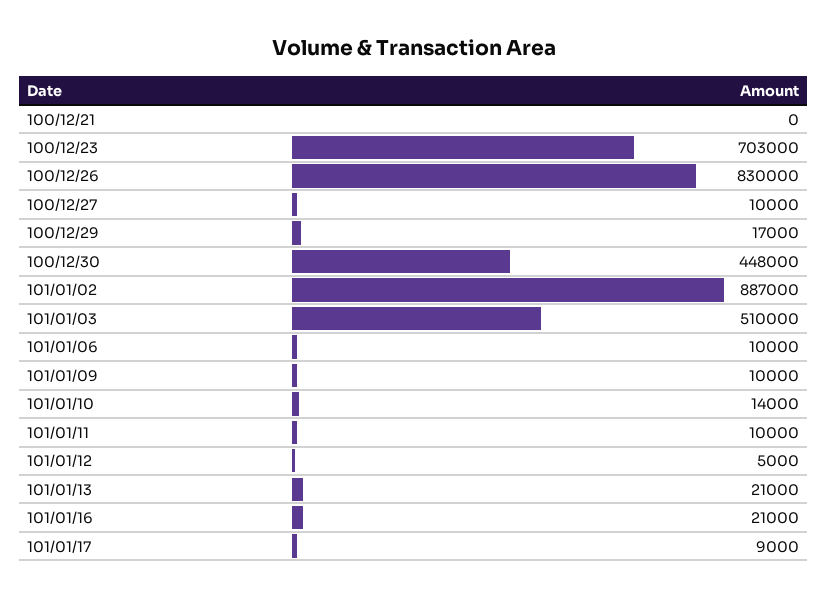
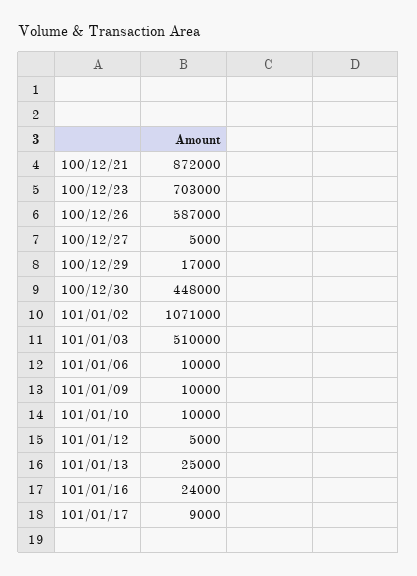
  {
-   "100/12/21": 0,
+   "100/12/21": 872000,
    "100/12/23": 703000,
-   "100/12/26": 830000,
+   "100/12/26": 587000,
-   "100/12/27": 10000,
+   "100/12/27": 5000,
    "100/12/29": 17000,
    "100/12/30": 448000,
-   "101/01/02": 887000,
+   "101/01/02": 1071000,
    "101/01/03": 510000,
    "101/01/06": 10000,
    "101/01/09": 10000,
-   "101/01/10": 14000,
+   "101/01/10": 10000,
-   "101/01/11": 10000,
    "101/01/12": 5000,
-   "101/01/13": 21000,
+   "101/01/13": 25000,
-   "101/01/16": 21000,
+   "101/01/16": 24000,
    "101/01/17": 9000
  }

